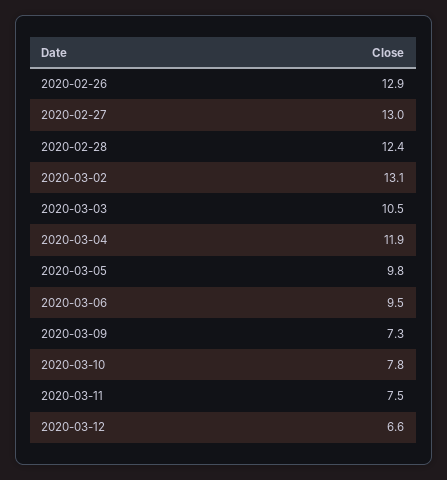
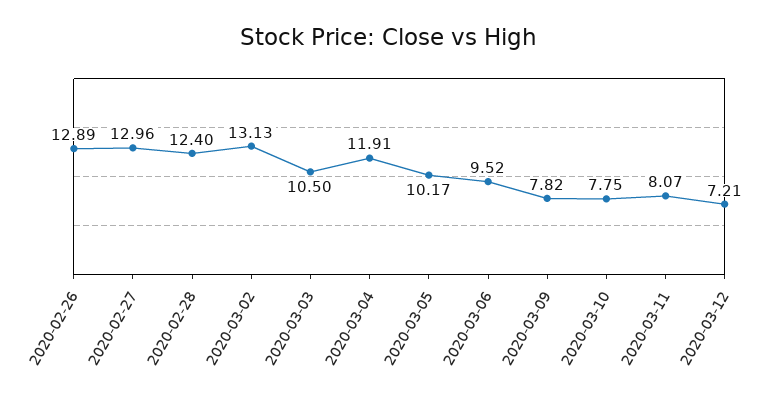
  {
    "2020-02-26": 12.89,
    "2020-02-27": 12.96,
    "2020-02-28": 12.4,
    "2020-03-02": 13.13,
    "2020-03-03": 10.5,
    "2020-03-04": 11.91,
-   "2020-03-05": 9.8,
+   "2020-03-05": 10.17,
    "2020-03-06": 9.52,
-   "2020-03-09": 7.3,
+   "2020-03-09": 7.82,
    "2020-03-10": 7.75,
-   "2020-03-11": 7.5,
+   "2020-03-11": 8.07,
-   "2020-03-12": 6.6
+   "2020-03-12": 7.21
  }

